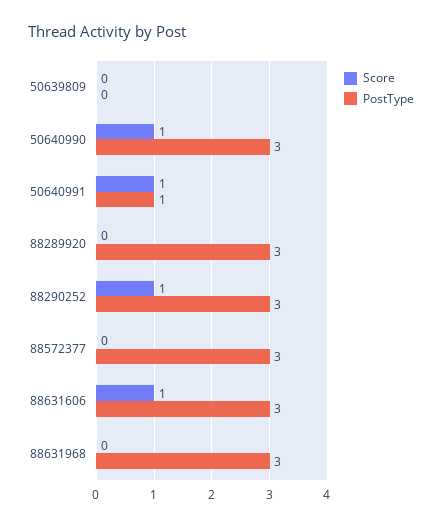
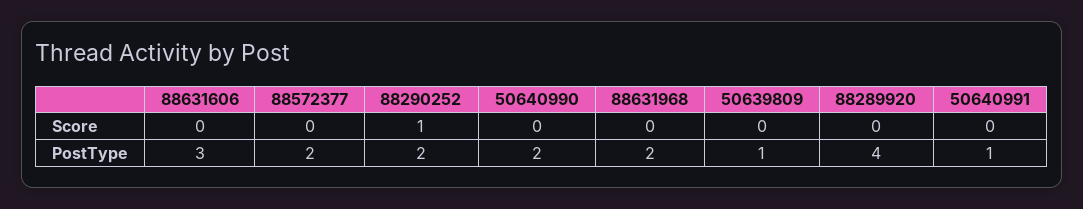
  {
    "Score": {
      "50639809": 0,
-     "50640990": 1,
+     "50640990": 0,
-     "50640991": 1,
+     "50640991": 0,
      "88289920": 0,
      "88290252": 1,
      "88572377": 0,
-     "88631606": 1,
+     "88631606": 0,
      "88631968": 0
    },
    "PostType": {
-     "50639809": 0,
+     "50639809": 1,
-     "50640990": 3,
+     "50640990": 2,
      "50640991": 1,
-     "88289920": 3,
+     "88289920": 4,
-     "88290252": 3,
+     "88290252": 2,
-     "88572377": 3,
+     "88572377": 2,
      "88631606": 3,
-     "88631968": 3
+     "88631968": 2
    }
  }

